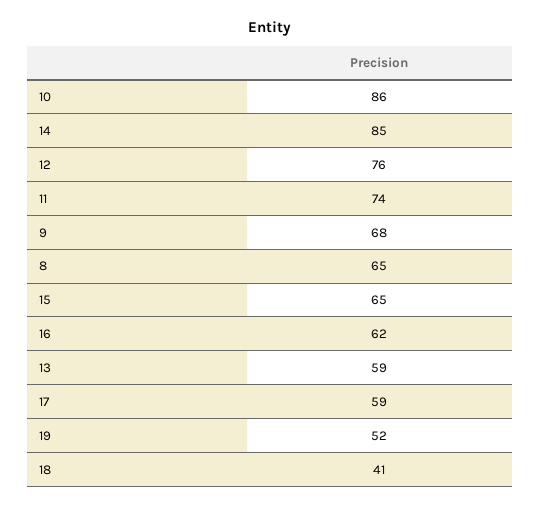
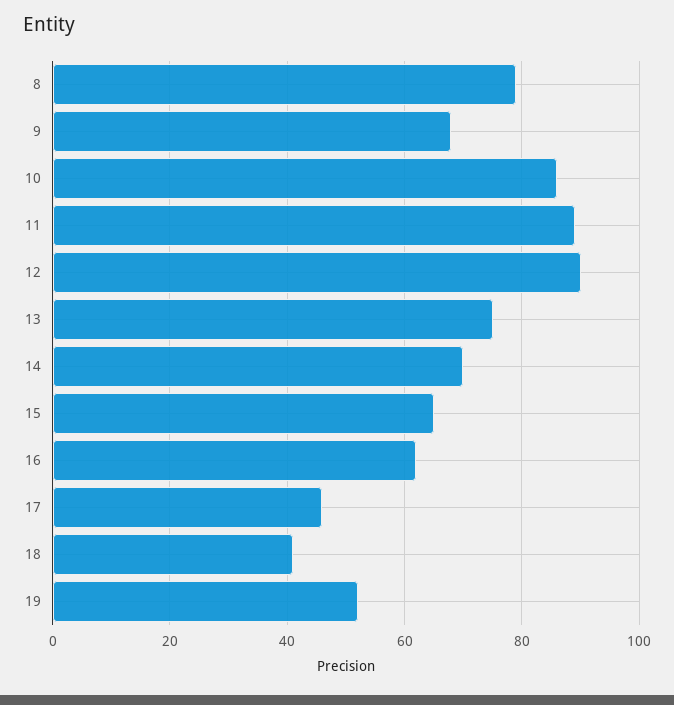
  {
    "10": 86,
-   "14": 85,
+   "14": 70,
-   "12": 76,
+   "12": 90,
-   "11": 74,
+   "11": 90,
    "9": 68,
-   "8": 65,
+   "8": 80,
    "15": 65,
    "16": 62,
-   "13": 59,
+   "13": 75,
-   "17": 59,
+   "17": 45,
    "19": 52,
    "18": 41
  }

